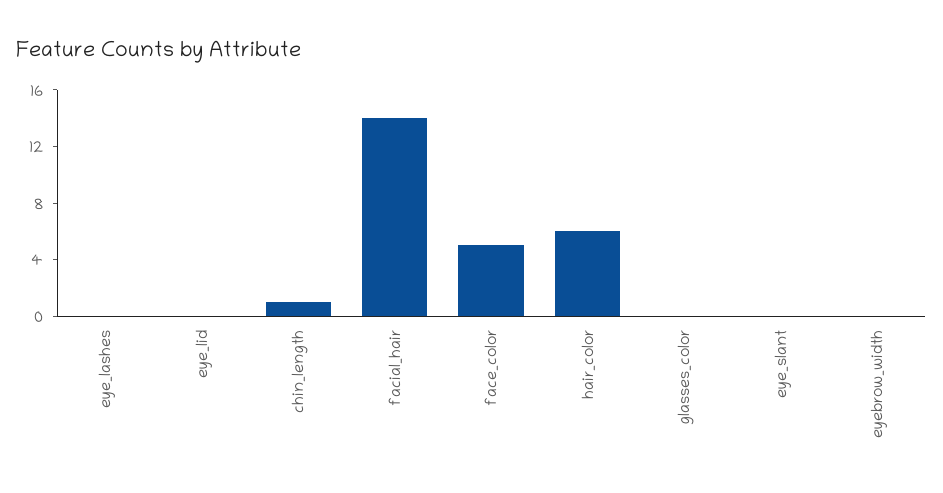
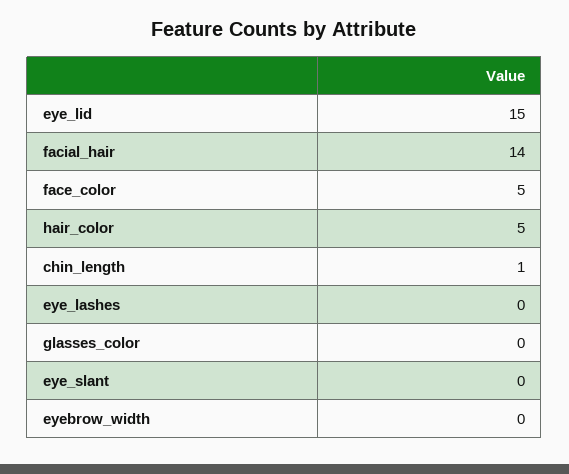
  {
    "eye_lashes": 0,
-   "eye_lid": 0,
+   "eye_lid": 15,
    "chin_length": 1,
    "facial_hair": 14,
    "face_color": 5,
-   "hair_color": 6,
+   "hair_color": 5,
    "glasses_color": 0,
    "eye_slant": 0,
    "eyebrow_width": 0
  }

